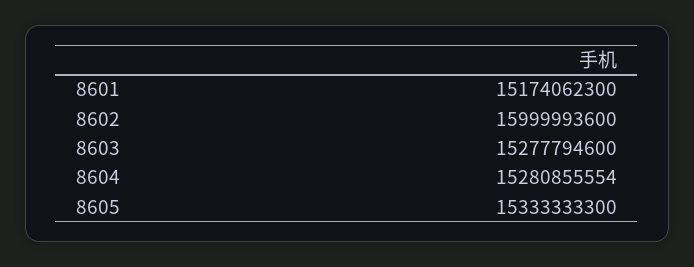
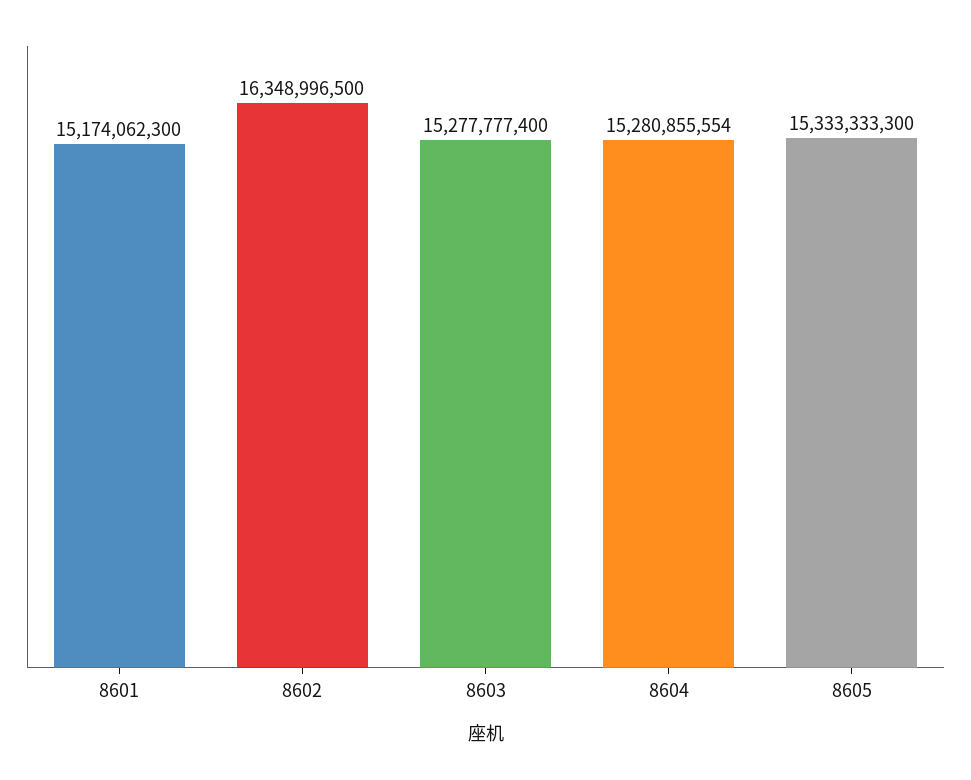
  {
    "8601": 15174062300,
-   "8602": 15999993600,
+   "8602": 16348996500,
-   "8603": 15277794600,
+   "8603": 15277777400,
    "8604": 15280855554,
    "8605": 15333333300
  }

